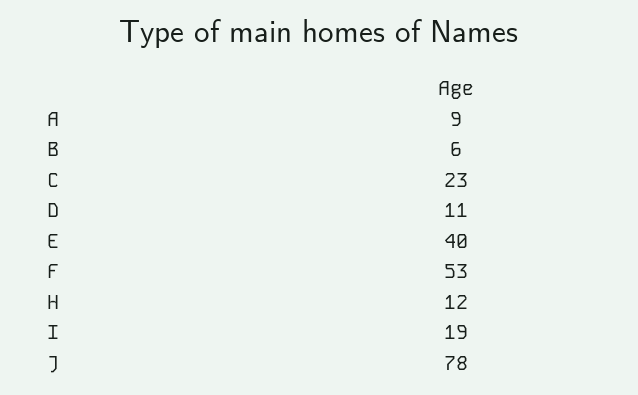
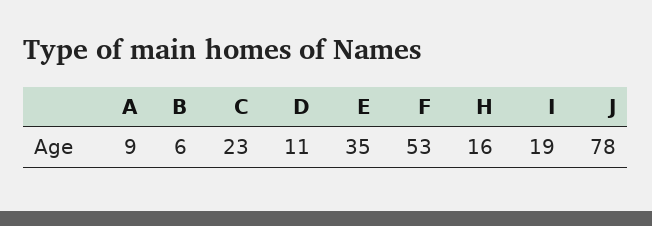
  {
    "A": 9,
    "B": 6,
    "C": 23,
    "D": 11,
-   "E": 40,
+   "E": 35,
    "F": 53,
-   "H": 12,
+   "H": 16,
    "I": 19,
    "J": 78
  }

